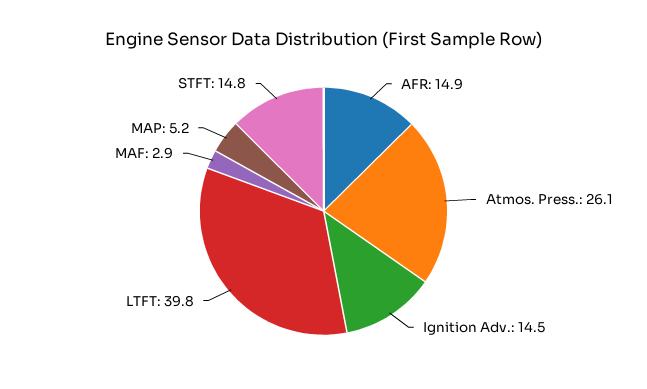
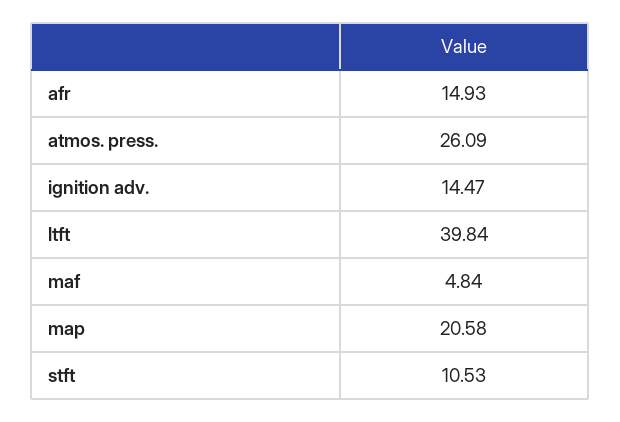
  {
    "AFR": 14.93,
    "Atmos. Press.": 26.09,
    "Ignition Adv.": 14.47,
    "LTFT": 39.84,
-   "MAF": 2.9,
+   "MAF": 4.84,
-   "MAP": 5.2,
+   "MAP": 20.58,
-   "STFT": 14.8
+   "STFT": 10.53
  }

